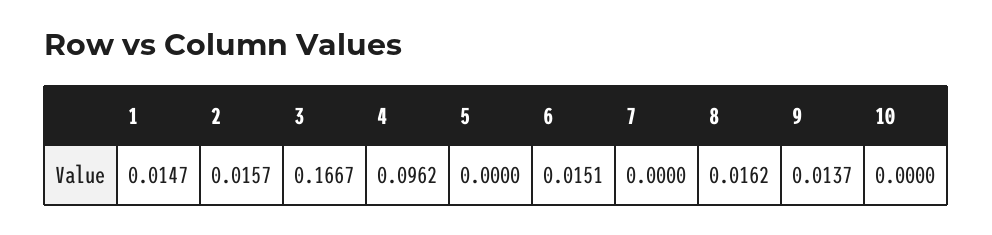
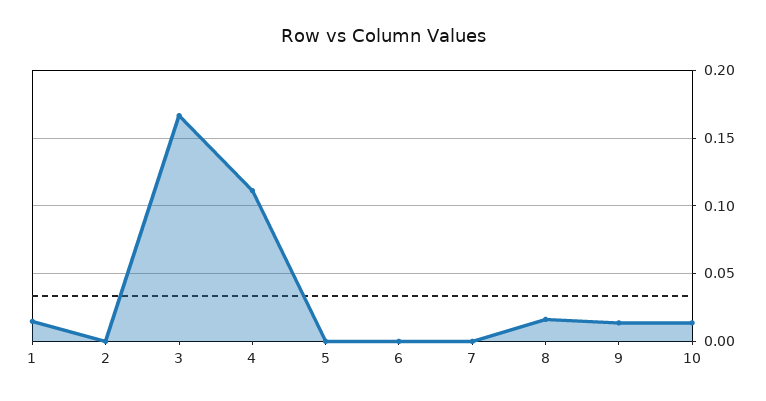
  {
    "1": 0.0147,
-   "2": 0.0157,
+   "2": 0,
    "3": 0.1667,
-   "4": 0.0962,
+   "4": 0.11,
    "5": 0,
-   "6": 0.0151,
+   "6": 0,
    "7": 0,
    "8": 0.0162,
    "9": 0.0137,
-   "10": 0
+   "10": 0.015
  }

